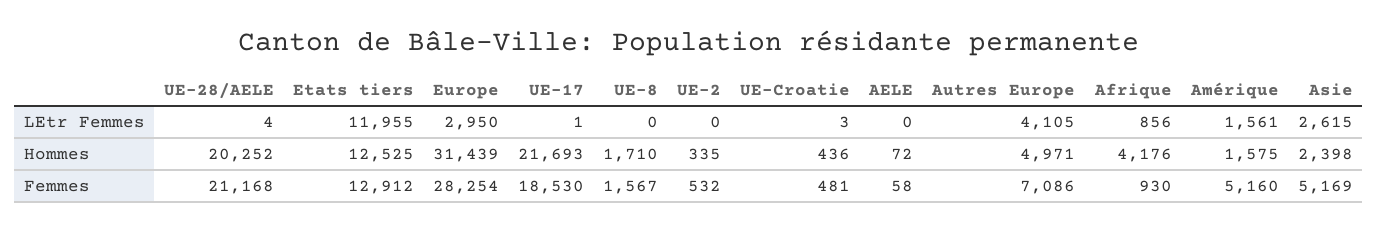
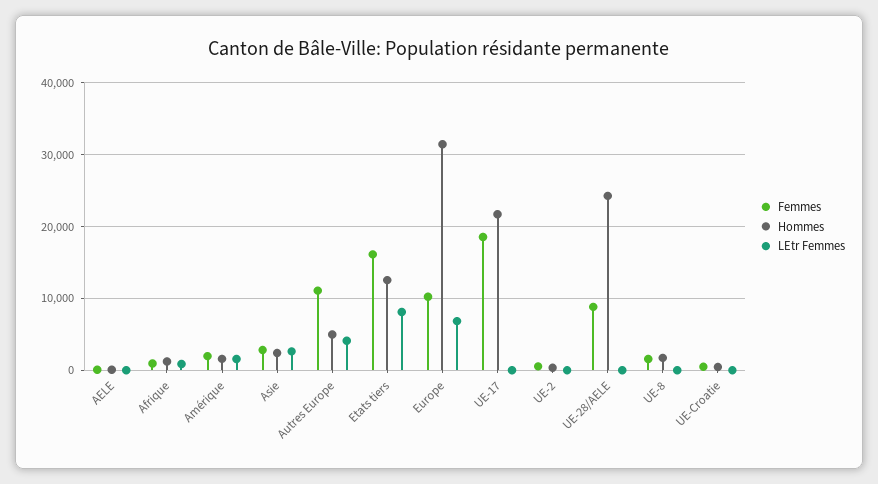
  {
    "LEtr Femmes": {
      "UE-28/AELE": 4,
-     "Etats tiers": 11955,
+     "Etats tiers": 8000,
-     "Europe": 2950,
+     "Europe": 7000,
      "UE-17": 1,
      "UE-8": 0,
      "UE-2": 0,
      "UE-Croatie": 3,
      "AELE": 0,
      "Autres Europe": 4105,
      "Afrique": 856,
      "Amérique": 1561,
      "Asie": 2615
    },
    "Hommes": {
-     "UE-28/AELE": 20252,
+     "UE-28/AELE": 24000,
      "Etats tiers": 12525,
      "Europe": 31439,
      "UE-17": 21693,
      "UE-8": 1710,
      "UE-2": 335,
      "UE-Croatie": 436,
      "AELE": 72,
      "Autres Europe": 4971,
-     "Afrique": 4176,
+     "Afrique": 1000,
      "Amérique": 1575,
      "Asie": 2398
    },
    "Femmes": {
-     "UE-28/AELE": 21168,
+     "UE-28/AELE": 9000,
-     "Etats tiers": 12912,
+     "Etats tiers": 16000,
-     "Europe": 28254,
+     "Europe": 10000,
      "UE-17": 18530,
      "UE-8": 1567,
      "UE-2": 532,
      "UE-Croatie": 481,
      "AELE": 58,
-     "Autres Europe": 7086,
+     "Autres Europe": 11000,
      "Afrique": 930,
-     "Amérique": 5160,
+     "Amérique": 2000,
-     "Asie": 5169
+     "Asie": 3000
    }
  }

